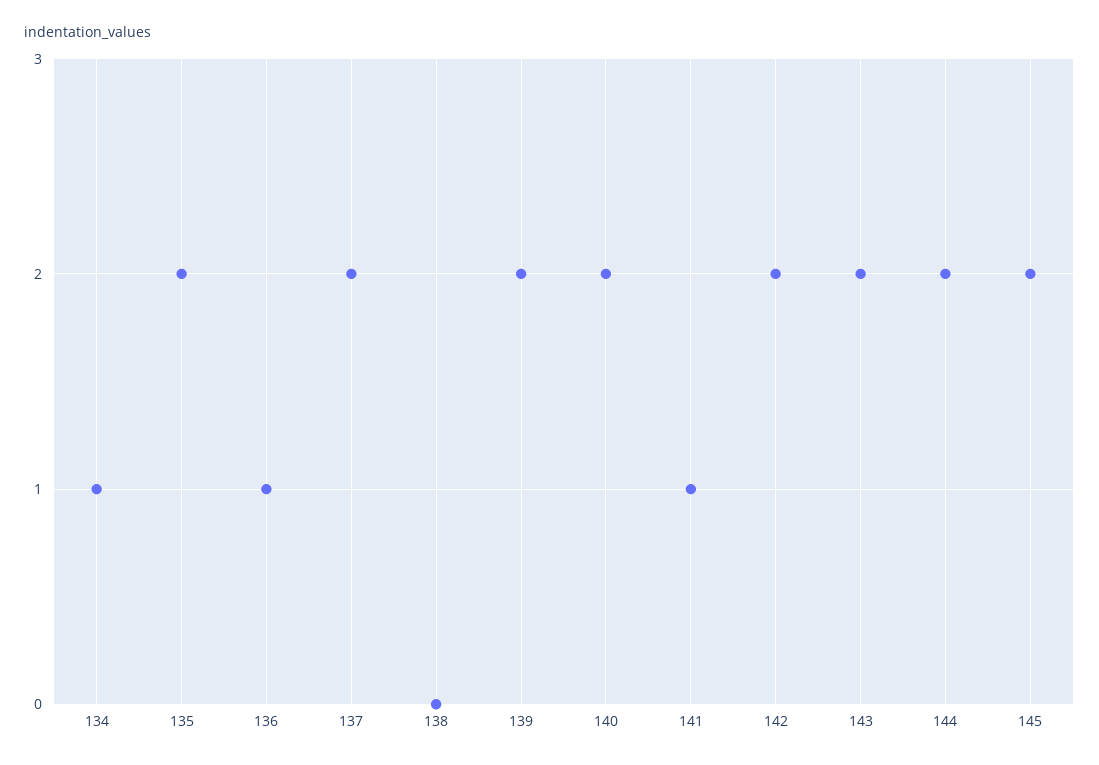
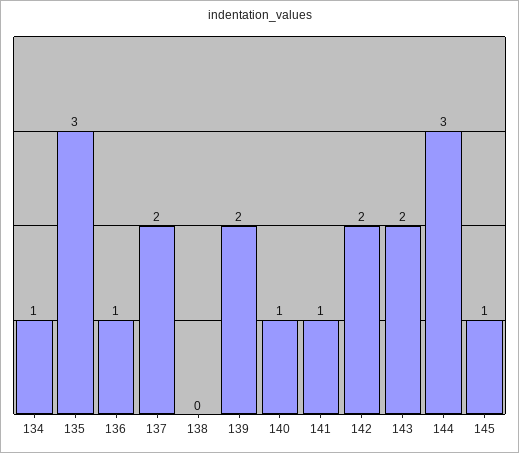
  {
    "134": 1,
-   "135": 2,
+   "135": 3,
    "136": 1,
    "137": 2,
    "138": 0,
    "139": 2,
-   "140": 2,
+   "140": 1,
    "141": 1,
    "142": 2,
    "143": 2,
-   "144": 2,
+   "144": 3,
-   "145": 2
+   "145": 1
  }

